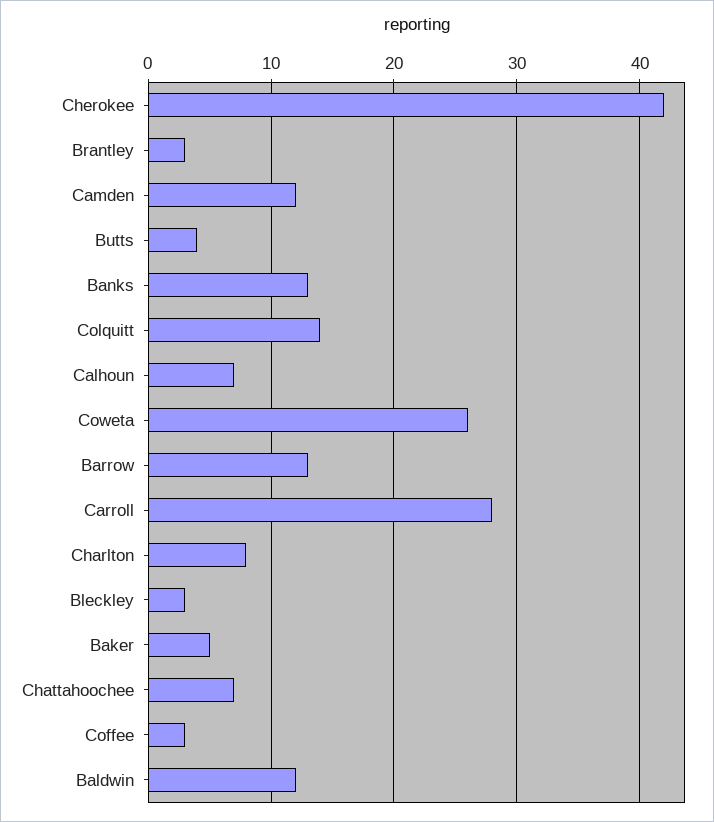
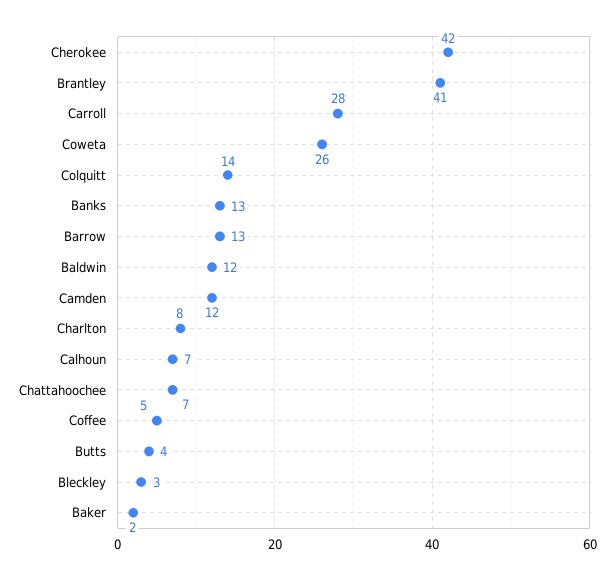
  {
    "Cherokee": 42,
-   "Brantley": 3,
+   "Brantley": 41,
    "Camden": 12,
    "Butts": 4,
    "Banks": 13,
    "Colquitt": 14,
    "Calhoun": 7,
    "Coweta": 26,
    "Barrow": 13,
    "Carroll": 28,
    "Charlton": 8,
    "Bleckley": 3,
-   "Baker": 5,
+   "Baker": 2,
    "Chattahoochee": 7,
-   "Coffee": 3,
+   "Coffee": 5,
    "Baldwin": 12
  }

